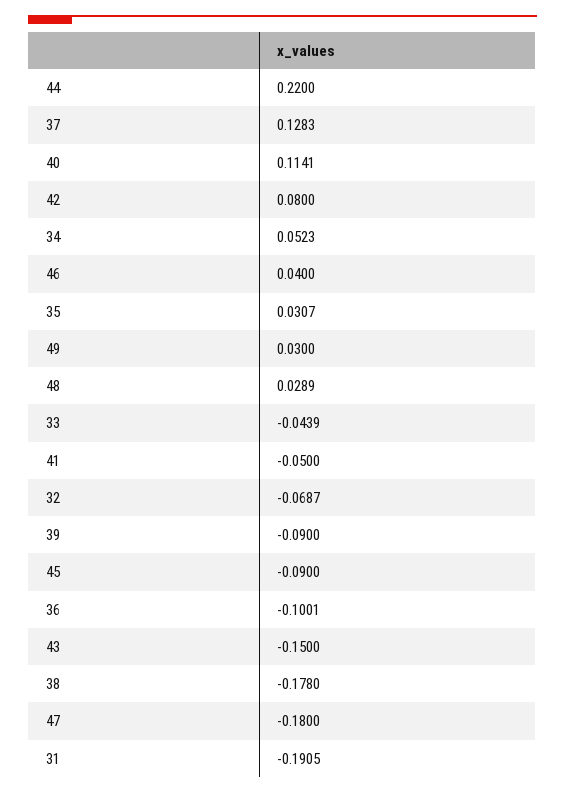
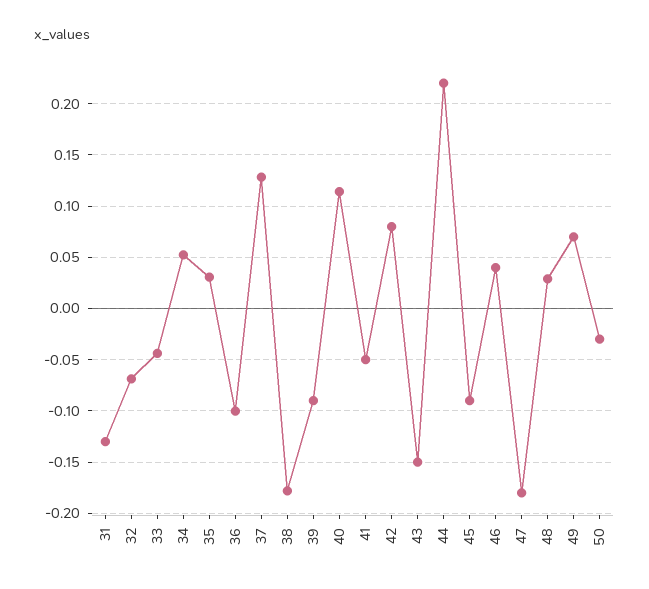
  {
    "44": 0.22,
    "37": 0.1283,
    "40": 0.1141,
    "42": 0.08,
    "34": 0.0523,
    "46": 0.04,
    "35": 0.0307,
-   "49": 0.03,
+   "49": 0.07,
    "48": 0.0289,
    "33": -0.0439,
    "41": -0.05,
    "32": -0.0687,
    "39": -0.09,
    "45": -0.09,
    "36": -0.1001,
    "43": -0.15,
    "38": -0.178,
    "47": -0.18,
-   "31": -0.1905
+   "31": -0.13,
+   "50": -0.03
  }

